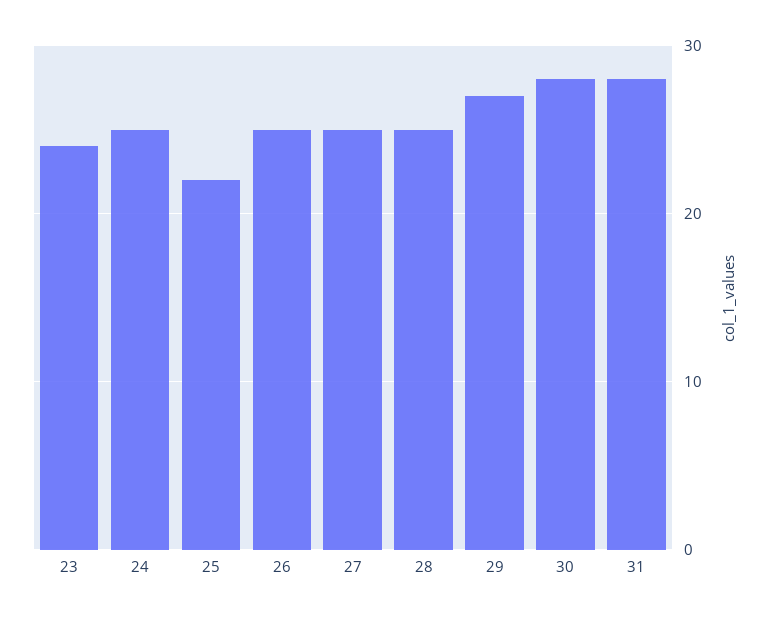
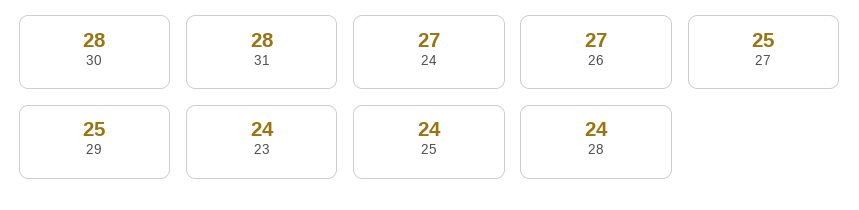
  {
    "23": 24,
-   "24": 25,
+   "24": 27,
-   "25": 22,
+   "25": 24,
-   "26": 25,
+   "26": 27,
    "27": 25,
-   "28": 25,
+   "28": 24,
-   "29": 27,
+   "29": 25,
    "30": 28,
    "31": 28
  }

